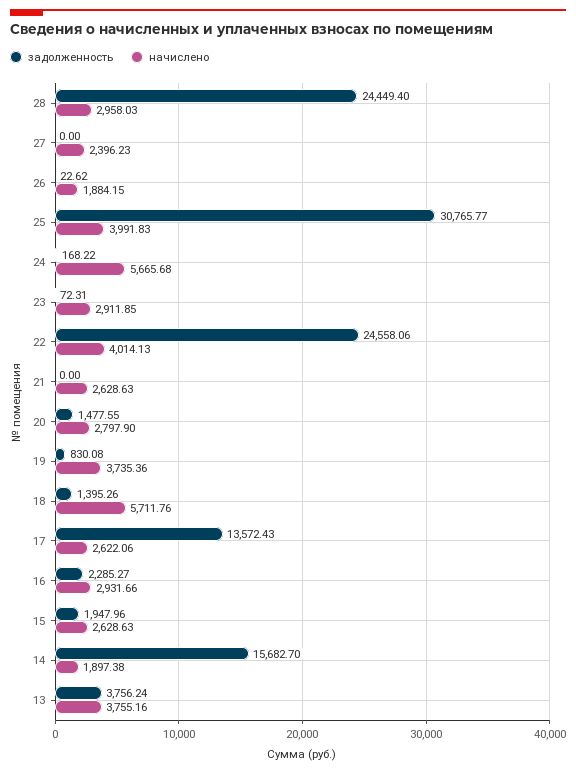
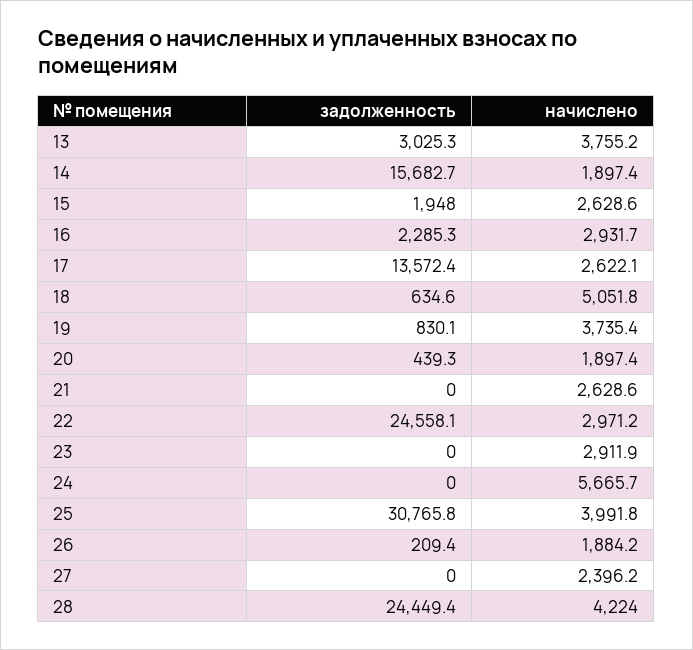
  {
    "задолженность": {
      "28": 24449.4,
      "27": 0,
-     "26": 22.62,
+     "26": 209.4,
      "25": 30765.77,
-     "24": 168.22,
+     "24": 0,
-     "23": 72.31,
+     "23": 0,
      "22": 24558.06,
      "21": 0,
-     "20": 1477.55,
+     "20": 439.3,
      "19": 830.08,
-     "18": 1395.26,
+     "18": 634.6,
      "17": 13572.43,
      "16": 2285.27,
      "15": 1947.96,
      "14": 15682.7,
-     "13": 3756.24
+     "13": 3025.3
    },
    "начислено": {
-     "28": 2958.03,
+     "28": 4224,
      "27": 2396.23,
      "26": 1884.15,
      "25": 3991.83,
      "24": 5665.68,
      "23": 2911.85,
-     "22": 4014.13,
+     "22": 2971.2,
      "21": 2628.63,
-     "20": 2797.9,
+     "20": 1897.4,
      "19": 3735.36,
-     "18": 5711.76,
+     "18": 5051.8,
      "17": 2622.06,
      "16": 2931.66,
      "15": 2628.63,
      "14": 1897.38,
      "13": 3755.16
    }
  }

